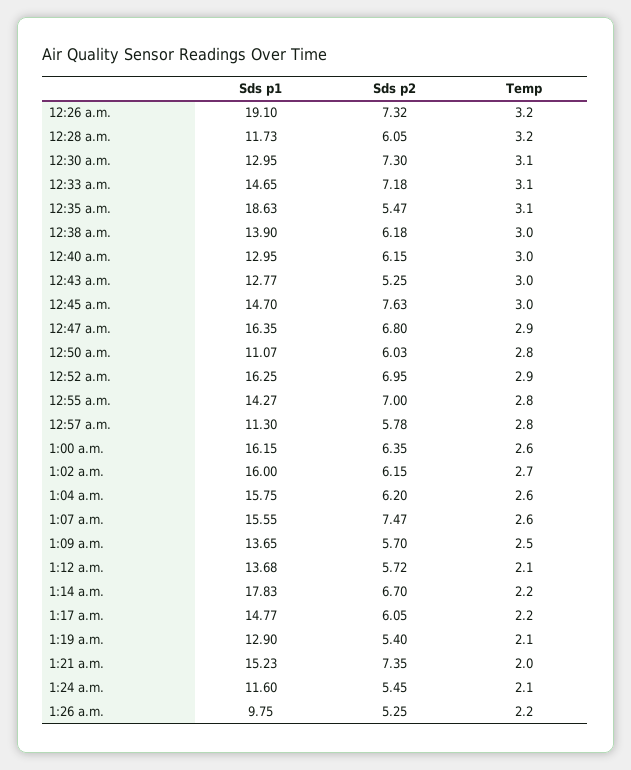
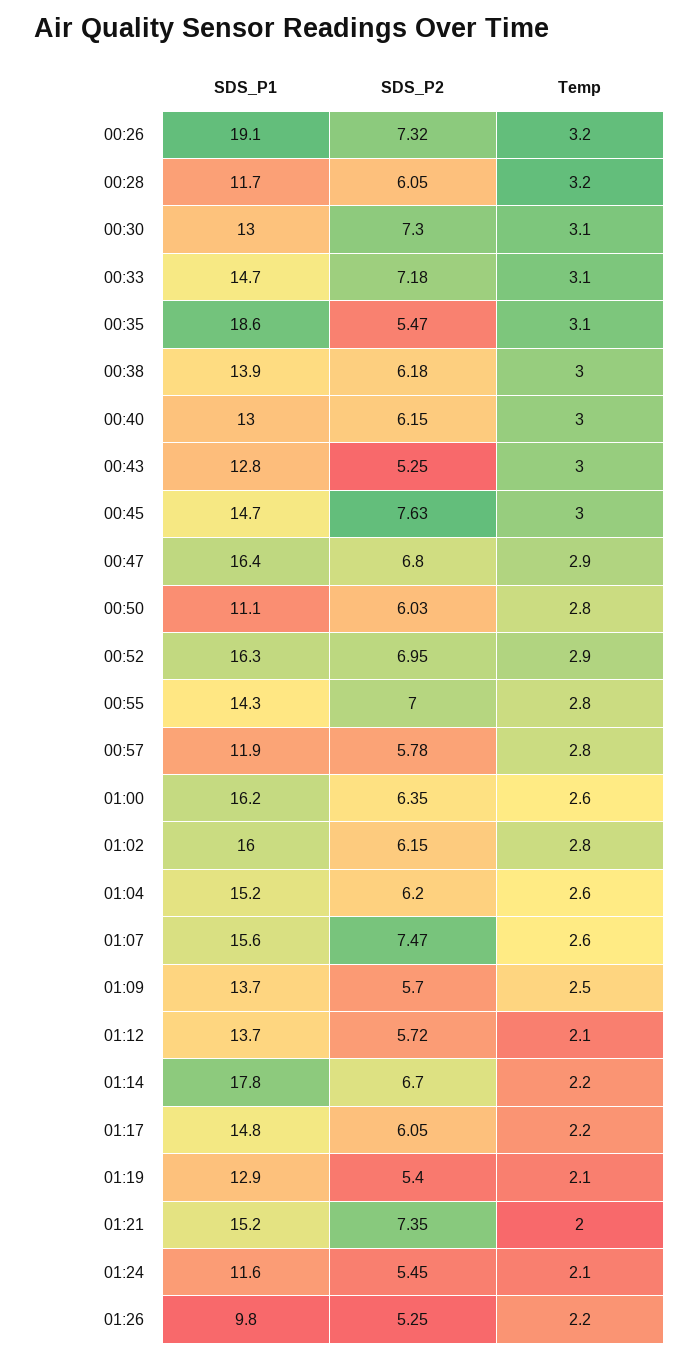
  {
    "Sds p1": {
      "12:26 a.m.": 19.1,
      "12:28 a.m.": 11.73,
      "12:30 a.m.": 12.95,
      "12:33 a.m.": 14.65,
      "12:35 a.m.": 18.63,
      "12:38 a.m.": 13.9,
      "12:40 a.m.": 12.95,
      "12:43 a.m.": 12.77,
      "12:45 a.m.": 14.7,
      "12:47 a.m.": 16.35,
      "12:50 a.m.": 11.07,
      "12:52 a.m.": 16.25,
      "12:55 a.m.": 14.27,
-     "12:57 a.m.": 11.3,
+     "12:57 a.m.": 11.9,
      "1:00 a.m.": 16.15,
      "1:02 a.m.": 16,
-     "1:04 a.m.": 15.75,
+     "1:04 a.m.": 15.2,
      "1:07 a.m.": 15.55,
      "1:09 a.m.": 13.65,
      "1:12 a.m.": 13.68,
      "1:14 a.m.": 17.83,
      "1:17 a.m.": 14.77,
      "1:19 a.m.": 12.9,
      "1:21 a.m.": 15.23,
      "1:24 a.m.": 11.6,
      "1:26 a.m.": 9.75
    },
    "Sds p2": {
      "12:26 a.m.": 7.32,
      "12:28 a.m.": 6.05,
      "12:30 a.m.": 7.3,
      "12:33 a.m.": 7.18,
      "12:35 a.m.": 5.47,
      "12:38 a.m.": 6.18,
      "12:40 a.m.": 6.15,
      "12:43 a.m.": 5.25,
      "12:45 a.m.": 7.63,
      "12:47 a.m.": 6.8,
      "12:50 a.m.": 6.03,
      "12:52 a.m.": 6.95,
      "12:55 a.m.": 7,
      "12:57 a.m.": 5.78,
      "1:00 a.m.": 6.35,
      "1:02 a.m.": 6.15,
      "1:04 a.m.": 6.2,
      "1:07 a.m.": 7.47,
      "1:09 a.m.": 5.7,
      "1:12 a.m.": 5.72,
      "1:14 a.m.": 6.7,
      "1:17 a.m.": 6.05,
      "1:19 a.m.": 5.4,
      "1:21 a.m.": 7.35,
      "1:24 a.m.": 5.45,
      "1:26 a.m.": 5.25
    },
    "Temp": {
      "12:26 a.m.": 3.2,
      "12:28 a.m.": 3.2,
      "12:30 a.m.": 3.1,
      "12:33 a.m.": 3.1,
      "12:35 a.m.": 3.1,
      "12:38 a.m.": 3,
      "12:40 a.m.": 3,
      "12:43 a.m.": 3,
      "12:45 a.m.": 3,
      "12:47 a.m.": 2.9,
      "12:50 a.m.": 2.8,
      "12:52 a.m.": 2.9,
      "12:55 a.m.": 2.8,
      "12:57 a.m.": 2.8,
      "1:00 a.m.": 2.6,
-     "1:02 a.m.": 2.7,
+     "1:02 a.m.": 2.8,
      "1:04 a.m.": 2.6,
      "1:07 a.m.": 2.6,
      "1:09 a.m.": 2.5,
      "1:12 a.m.": 2.1,
      "1:14 a.m.": 2.2,
      "1:17 a.m.": 2.2,
      "1:19 a.m.": 2.1,
      "1:21 a.m.": 2,
      "1:24 a.m.": 2.1,
      "1:26 a.m.": 2.2
    }
  }

